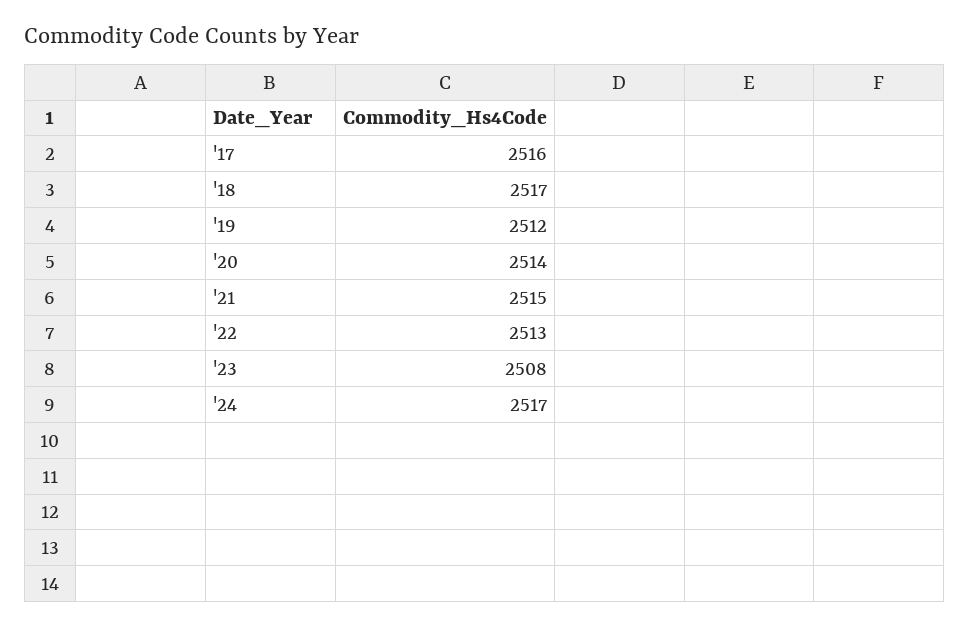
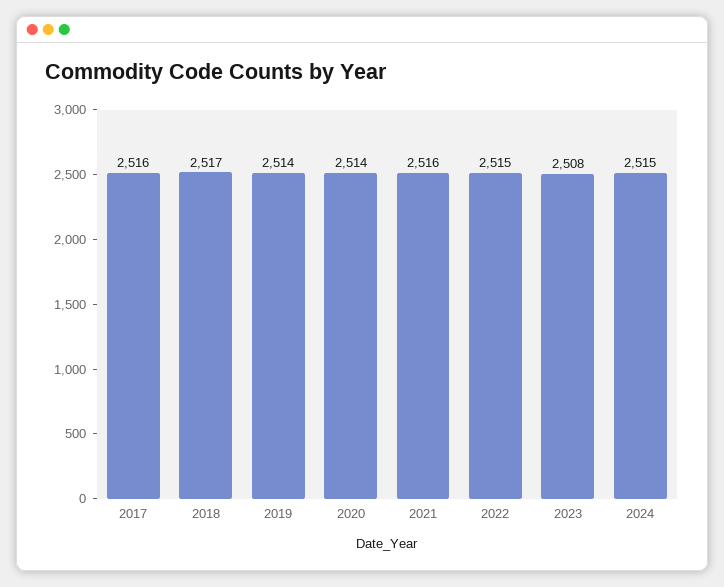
  {
    "'17": 2516,
    "'18": 2517,
-   "'19": 2512,
+   "'19": 2514,
    "'20": 2514,
-   "'21": 2515,
+   "'21": 2516,
-   "'22": 2513,
+   "'22": 2515,
    "'23": 2508,
-   "'24": 2517
+   "'24": 2515
  }

